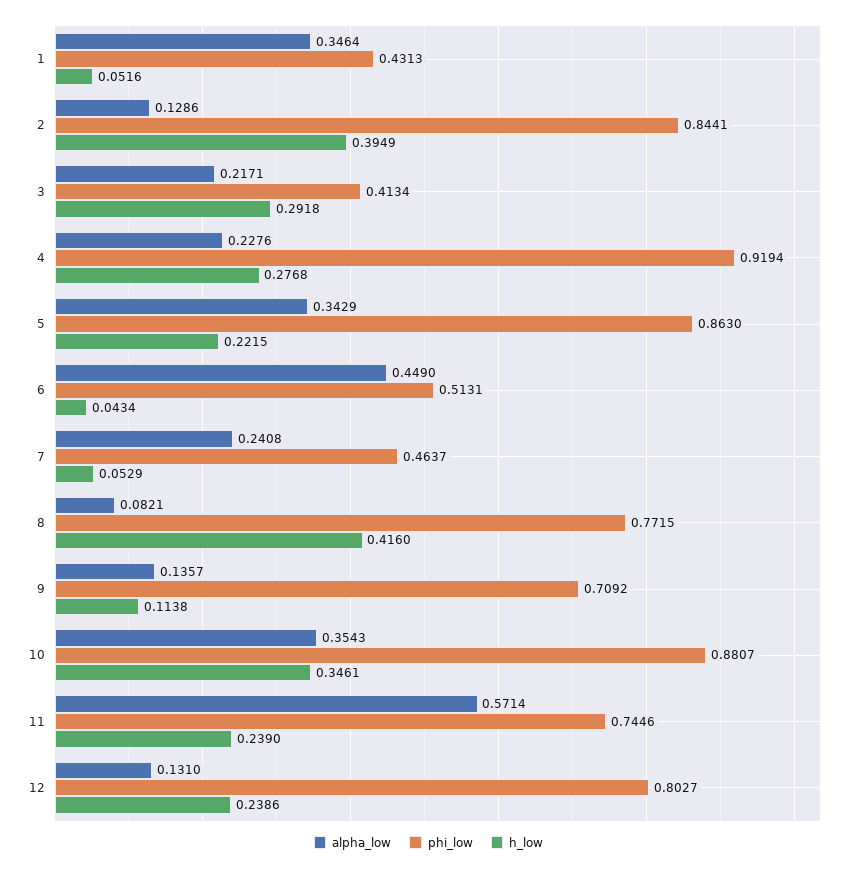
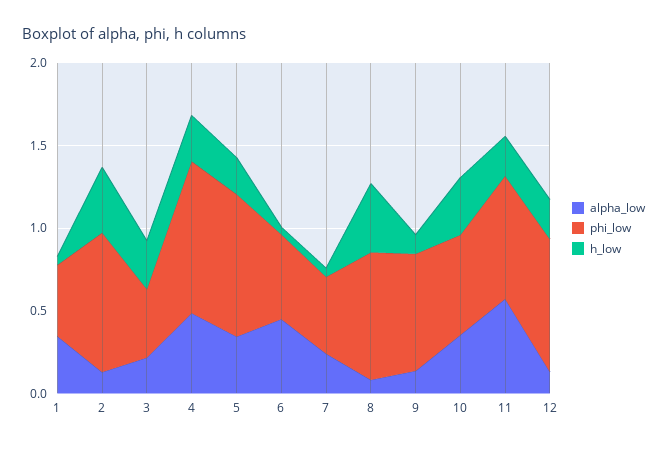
  {
    "alpha_low": {
      "1": 0.3464,
      "2": 0.1286,
      "3": 0.2171,
-     "4": 0.2276,
+     "4": 0.5,
      "5": 0.3429,
      "6": 0.449,
      "7": 0.2408,
      "8": 0.0821,
      "9": 0.1357,
      "10": 0.3543,
      "11": 0.5714,
      "12": 0.131
    },
    "phi_low": {
      "1": 0.4313,
      "2": 0.8441,
      "3": 0.4134,
      "4": 0.9194,
      "5": 0.863,
      "6": 0.5131,
      "7": 0.4637,
      "8": 0.7715,
      "9": 0.7092,
-     "10": 0.8807,
+     "10": 0.6,
      "11": 0.7446,
      "12": 0.8027
    },
    "h_low": {
      "1": 0.0516,
      "2": 0.3949,
      "3": 0.2918,
      "4": 0.2768,
      "5": 0.2215,
      "6": 0.0434,
      "7": 0.0529,
      "8": 0.416,
      "9": 0.1138,
      "10": 0.3461,
      "11": 0.239,
      "12": 0.2386
    }
  }

